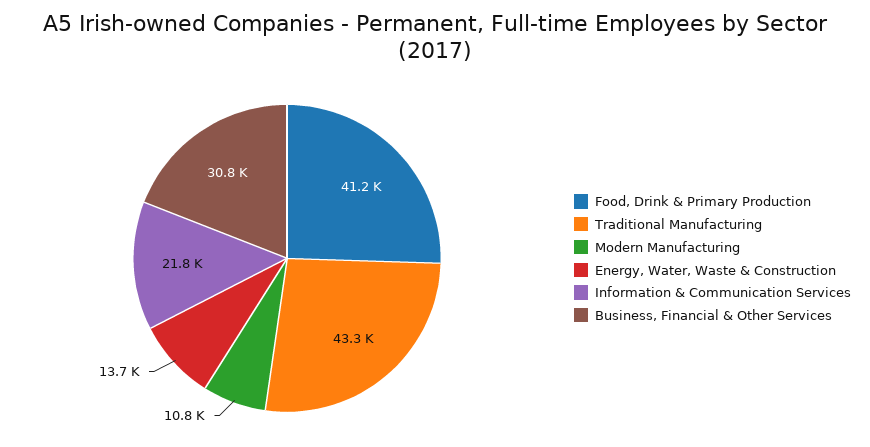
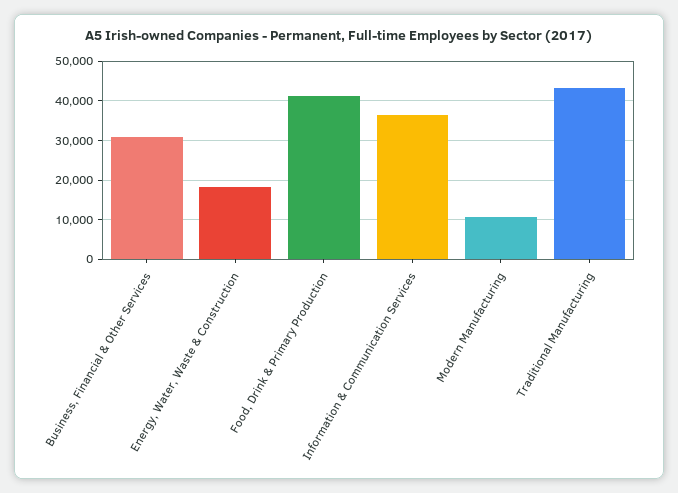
  {
    "Food, Drink & Primary Production": 41200,
    "Traditional Manufacturing": 43300,
    "Modern Manufacturing": 10800,
-   "Energy, Water, Waste & Construction": 13700,
+   "Energy, Water, Waste & Construction": 18000,
-   "Information & Communication Services": 21800,
+   "Information & Communication Services": 36000,
    "Business, Financial & Other Services": 30800
  }

